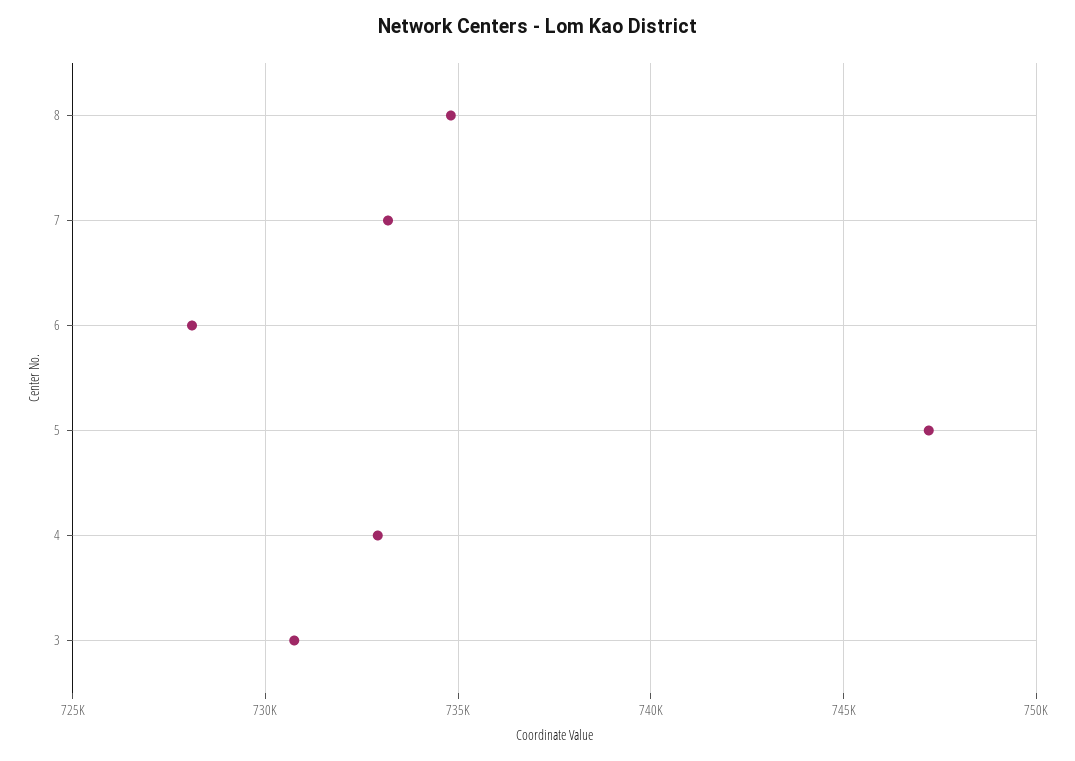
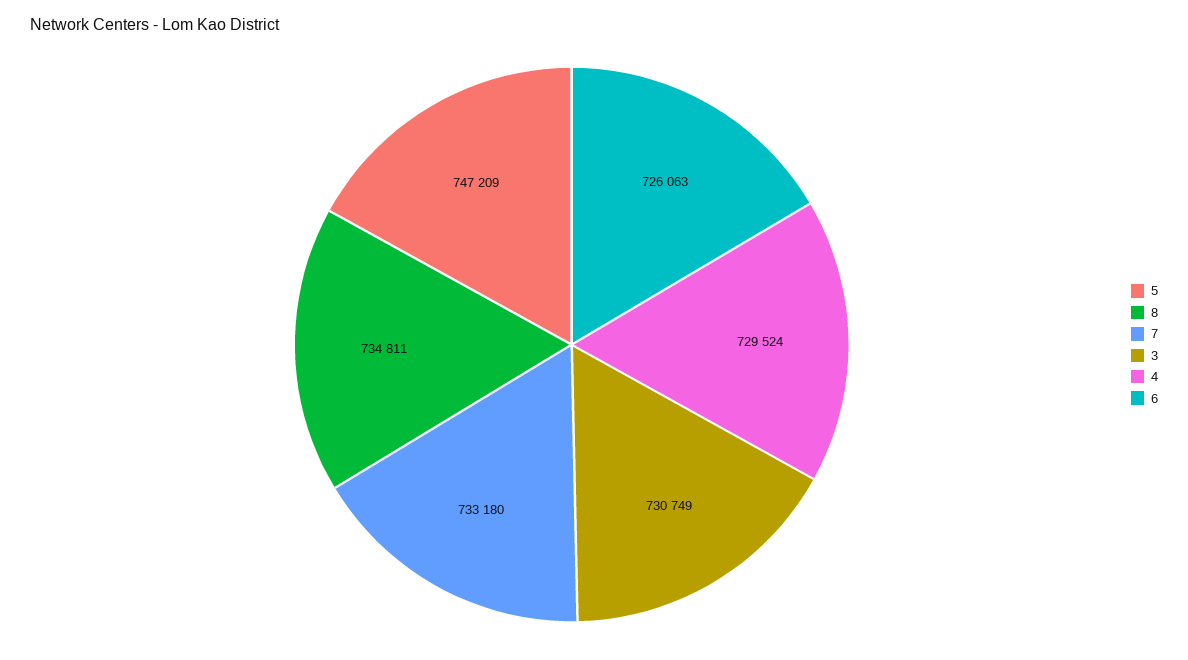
  {
    "8": 734811,
    "7": 733180,
-   "6": 728000,
+   "6": 726063,
    "5": 747209,
-   "4": 733000,
+   "4": 729524,
    "3": 730749
  }

